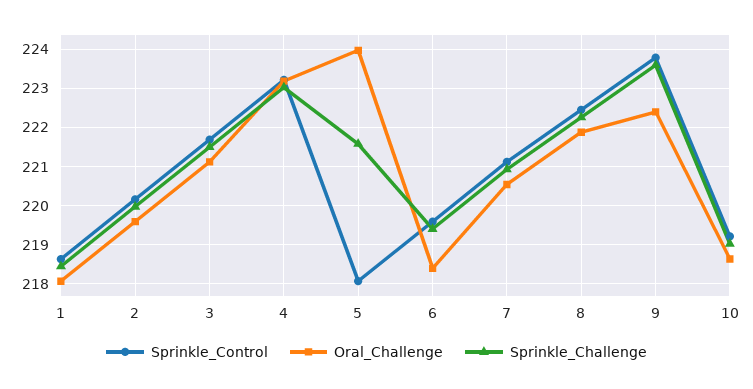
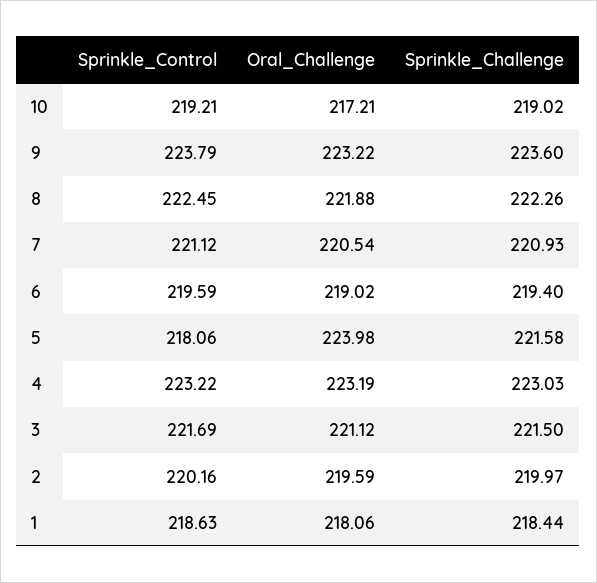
  {
    "Sprinkle_Control": {
      "1": 218.63,
      "2": 220.16,
      "3": 221.69,
      "4": 223.22,
      "5": 218.06,
      "6": 219.59,
      "7": 221.12,
      "8": 222.45,
      "9": 223.79,
      "10": 219.21
    },
    "Oral_Challenge": {
      "1": 218.06,
      "2": 219.59,
      "3": 221.12,
      "4": 223.19,
      "5": 223.98,
-     "6": 218.4,
+     "6": 219.02,
      "7": 220.54,
      "8": 221.88,
-     "9": 222.4,
+     "9": 223.22,
-     "10": 218.6
+     "10": 217.21
    },
    "Sprinkle_Challenge": {
      "1": 218.44,
      "2": 219.97,
      "3": 221.5,
      "4": 223.03,
      "5": 221.58,
      "6": 219.4,
      "7": 220.93,
      "8": 222.26,
      "9": 223.6,
      "10": 219.02
    }
  }

